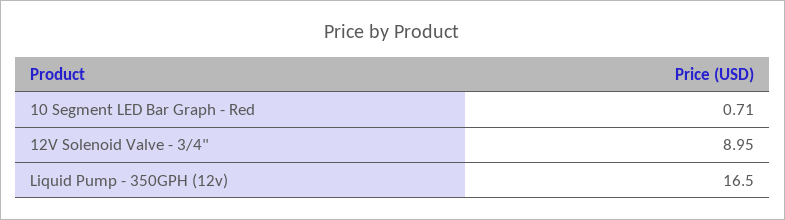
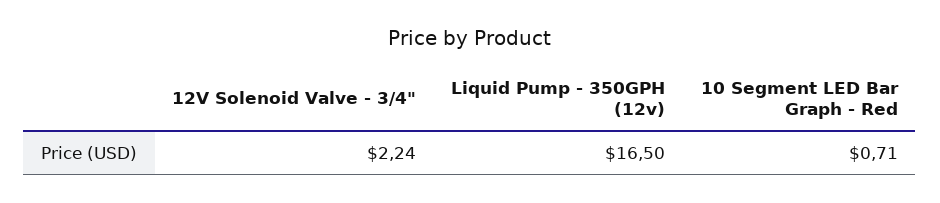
  {
    "10 Segment LED Bar Graph - Red": 0.71,
-   "12V Solenoid Valve - 3/4\"": 8.95,
+   "12V Solenoid Valve - 3/4\"": 2.24,
    "Liquid Pump - 350GPH (12v)": 16.5
  }

